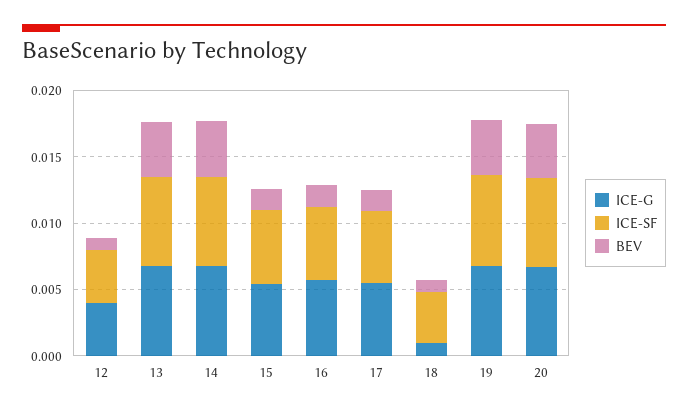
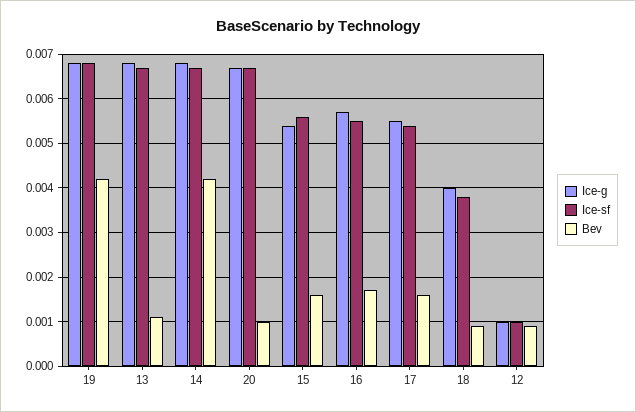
  {
    "ICE-G": {
-     "12": 0.004,
+     "12": 0.001,
      "13": 0.007,
      "14": 0.007,
      "15": 0.0055,
      "16": 0.0055,
      "17": 0.0055,
-     "18": 0.001,
+     "18": 0.004,
      "19": 0.007,
      "20": 0.0065
    },
    "ICE-SF": {
-     "12": 0.004,
+     "12": 0.001,
      "13": 0.0065,
      "14": 0.0065,
      "15": 0.0055,
      "16": 0.0055,
      "17": 0.0055,
      "18": 0.004,
      "19": 0.007,
      "20": 0.0065
    },
    "BEV": {
      "12": 0.001,
-     "13": 0.004,
+     "13": 0.001,
      "14": 0.004,
      "15": 0.0015,
      "16": 0.0015,
      "17": 0.0015,
      "18": 0.001,
      "19": 0.004,
-     "20": 0.004
+     "20": 0.001
    }
  }

